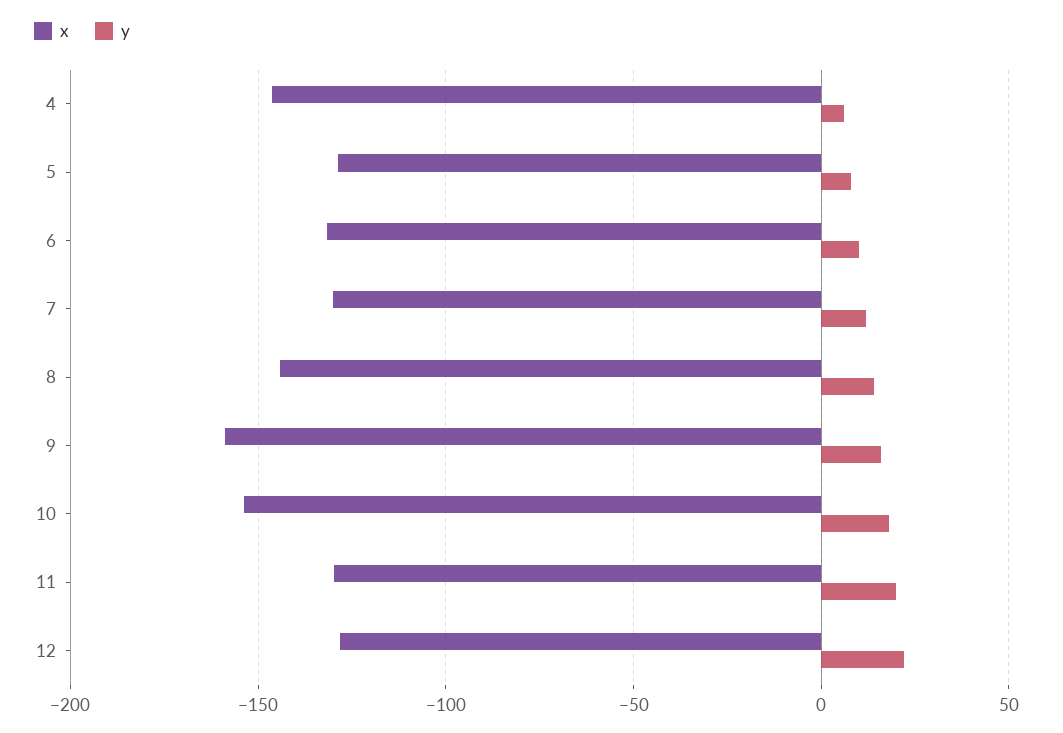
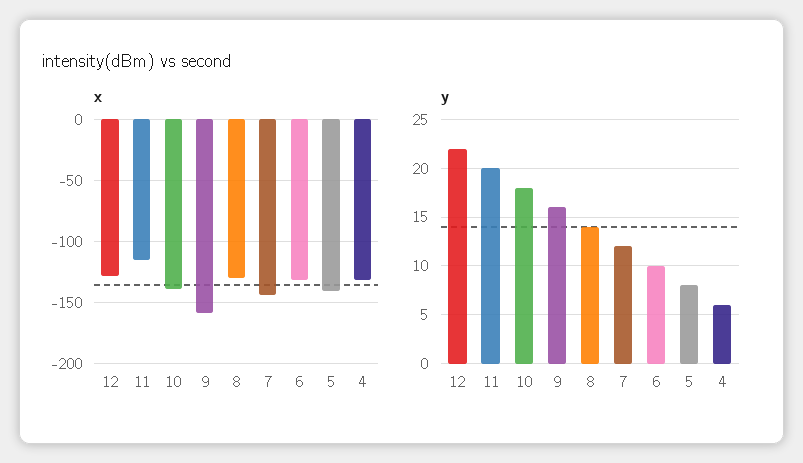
  {
    "x": {
-     "4": -145,
+     "4": -130,
-     "5": -130,
+     "5": -140,
      "6": -130,
-     "7": -130,
+     "7": -145,
-     "8": -145,
+     "8": -130,
      "9": -160,
-     "10": -155,
+     "10": -140,
-     "11": -130,
+     "11": -115,
      "12": -130
    },
    "y": {
      "4": 6,
      "5": 8,
      "6": 10,
      "7": 12,
      "8": 14,
      "9": 16,
      "10": 18,
      "11": 20,
      "12": 22
    }
  }

